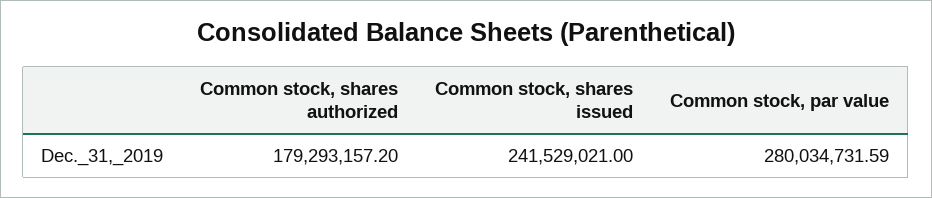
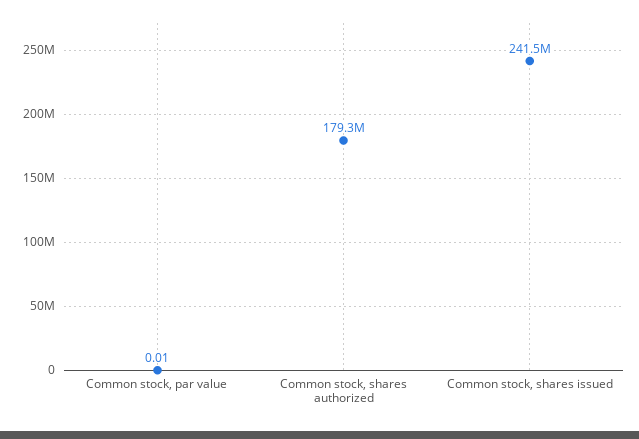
  {
    "Common stock, shares authorized": 179293157.2,
    "Common stock, shares issued": 241529021,
-   "Common stock, par value": 280034731.59
+   "Common stock, par value": 0.01
  }

